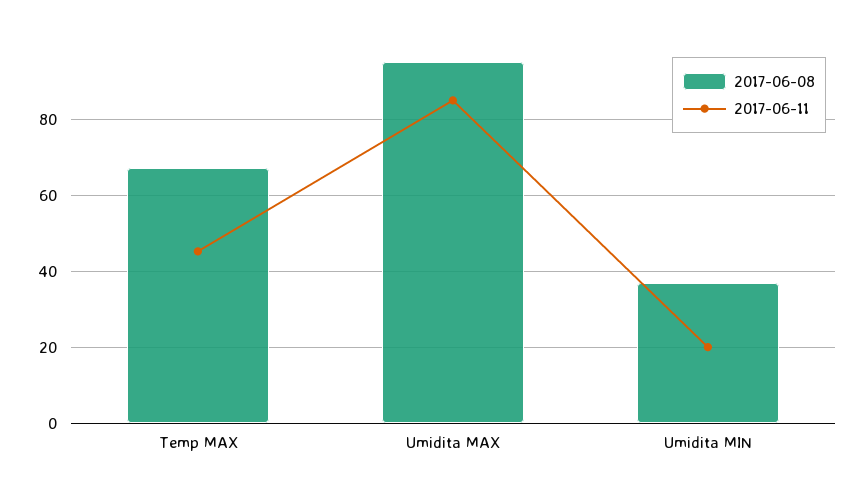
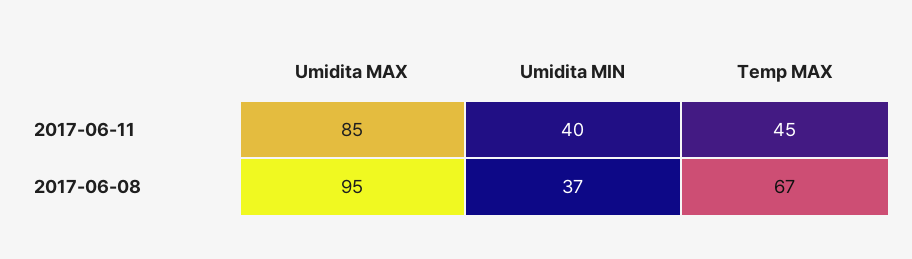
  {
    "2017-06-08": {
      "Temp MAX": 67,
      "Umidita MAX": 95,
      "Umidita MIN": 37
    },
    "2017-06-11": {
      "Temp MAX": 45,
      "Umidita MAX": 85,
-     "Umidita MIN": 20
+     "Umidita MIN": 40
    }
  }

